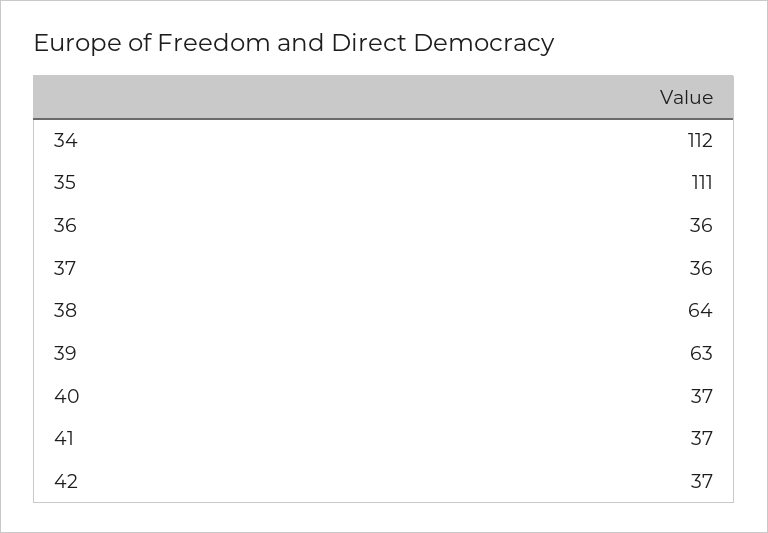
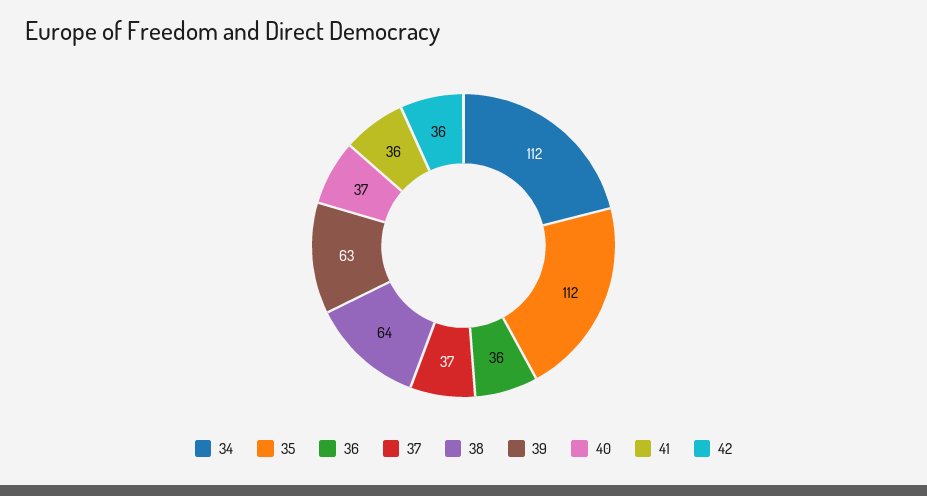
  {
    "34": 112,
-   "35": 111,
+   "35": 112,
    "36": 36,
-   "37": 36,
+   "37": 37,
    "38": 64,
    "39": 63,
    "40": 37,
-   "41": 37,
+   "41": 36,
-   "42": 37
+   "42": 36
  }

